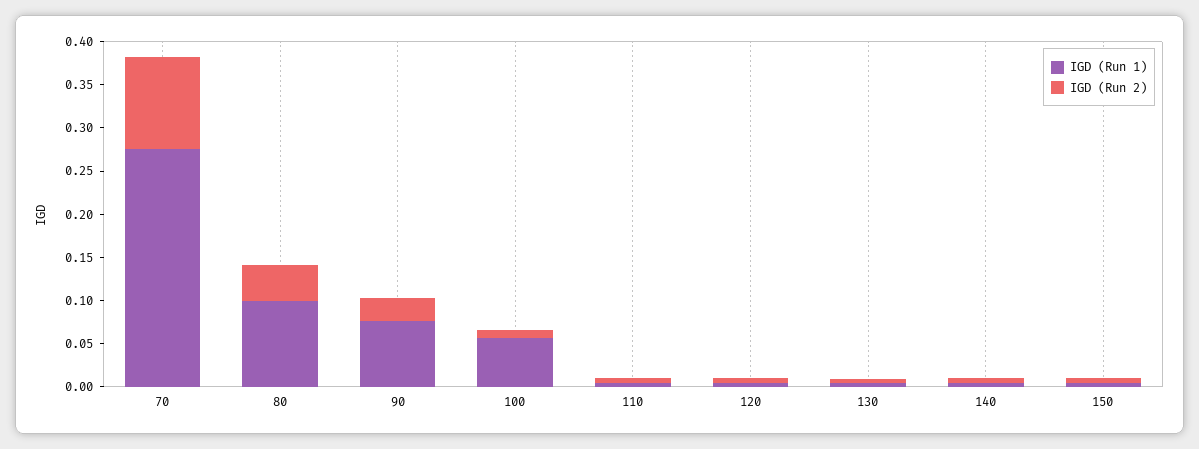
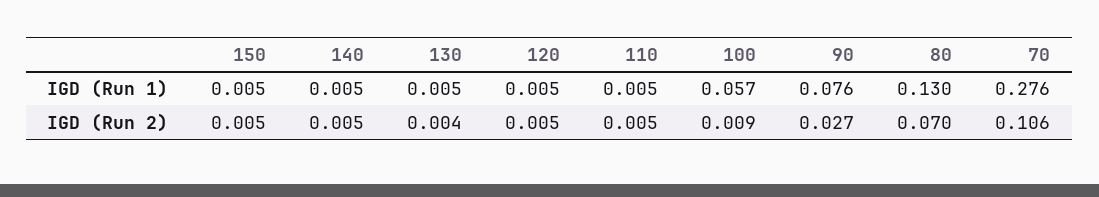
  {
    "IGD (Run 1)": {
      "70": 0.276,
-     "80": 0.1,
+     "80": 0.13,
      "90": 0.076,
      "100": 0.057,
      "110": 0.005,
      "120": 0.005,
      "130": 0.005,
      "140": 0.005,
      "150": 0.005
    },
    "IGD (Run 2)": {
      "70": 0.106,
-     "80": 0.04,
+     "80": 0.07,
      "90": 0.027,
      "100": 0.009,
      "110": 0.005,
      "120": 0.005,
      "130": 0.004,
      "140": 0.005,
      "150": 0.005
    }
  }

